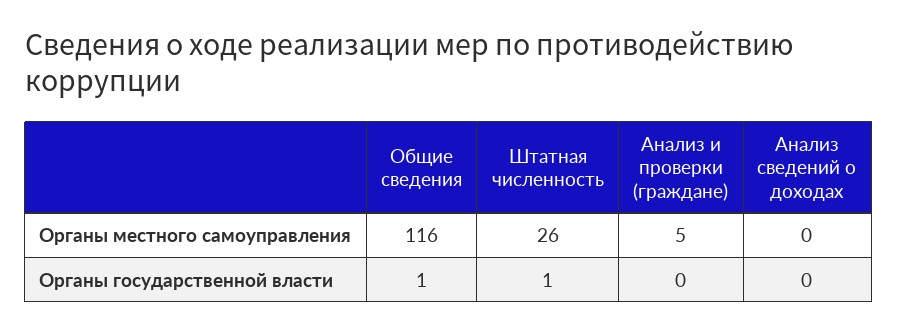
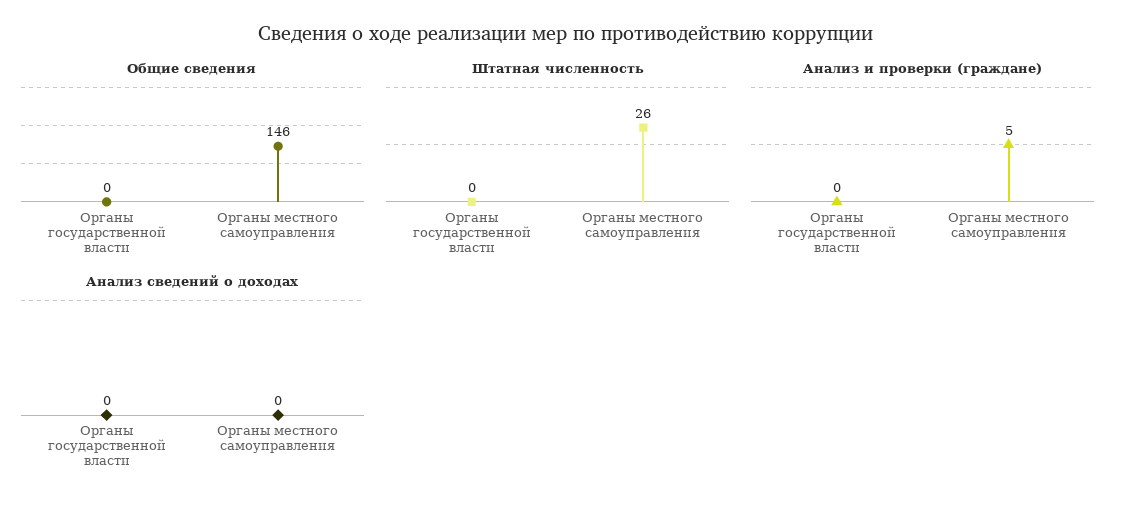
  {
    "Общие сведения": {
-     "Органы местного самоуправления": 116,
+     "Органы местного самоуправления": 146,
-     "Органы государственной власти": 1
+     "Органы государственной власти": 0
    },
    "Штатная численность": {
      "Органы местного самоуправления": 26,
-     "Органы государственной власти": 1
+     "Органы государственной власти": 0
    },
    "Анализ и проверки (граждане)": {
      "Органы местного самоуправления": 5,
      "Органы государственной власти": 0
    },
    "Анализ сведений о доходах": {
      "Органы местного самоуправления": 0,
      "Органы государственной власти": 0
    }
  }

